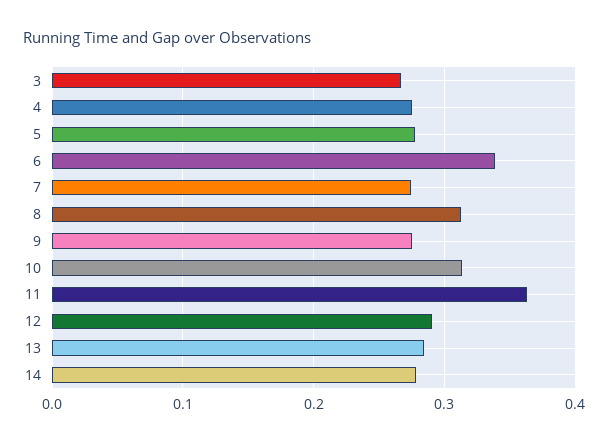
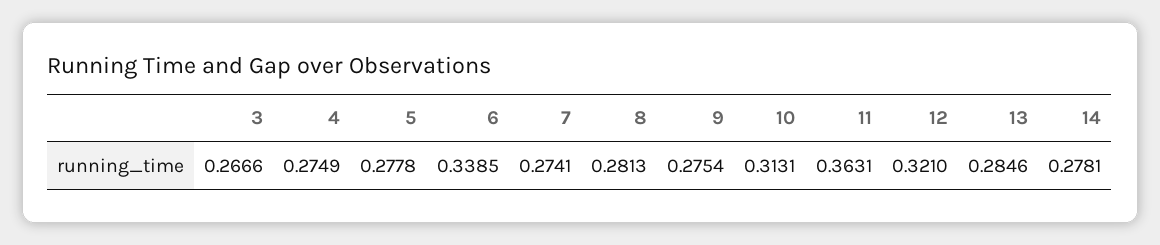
  {
    "3": 0.2666,
    "4": 0.2749,
    "5": 0.2778,
    "6": 0.3385,
    "7": 0.2741,
-   "8": 0.31,
+   "8": 0.2813,
    "9": 0.2754,
    "10": 0.3131,
    "11": 0.3631,
-   "12": 0.29,
+   "12": 0.321,
    "13": 0.2846,
    "14": 0.2781
  }

